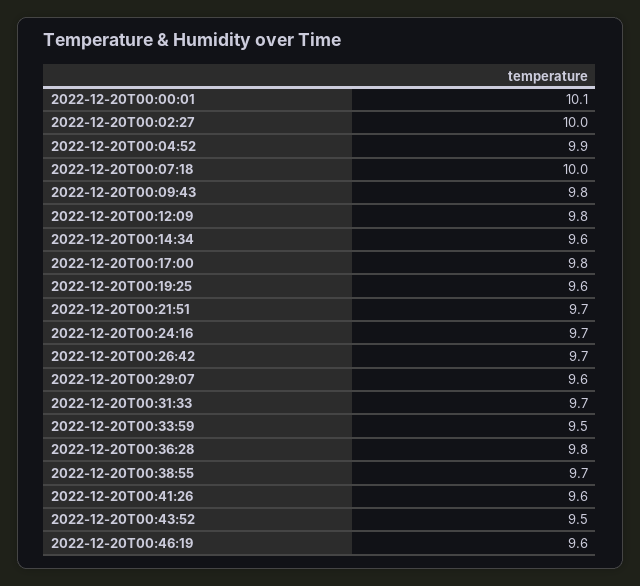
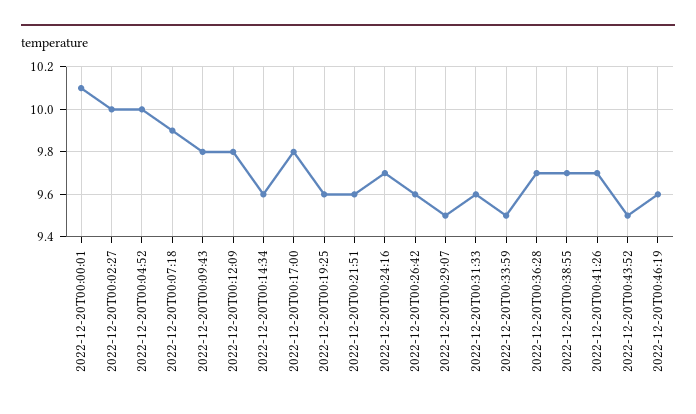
  {
    "2022-12-20T00:00:01": 10.1,
    "2022-12-20T00:02:27": 10,
-   "2022-12-20T00:04:52": 9.9,
+   "2022-12-20T00:04:52": 10,
-   "2022-12-20T00:07:18": 10,
+   "2022-12-20T00:07:18": 9.9,
    "2022-12-20T00:09:43": 9.8,
    "2022-12-20T00:12:09": 9.8,
    "2022-12-20T00:14:34": 9.6,
    "2022-12-20T00:17:00": 9.8,
    "2022-12-20T00:19:25": 9.6,
-   "2022-12-20T00:21:51": 9.7,
+   "2022-12-20T00:21:51": 9.6,
    "2022-12-20T00:24:16": 9.7,
-   "2022-12-20T00:26:42": 9.7,
+   "2022-12-20T00:26:42": 9.6,
-   "2022-12-20T00:29:07": 9.6,
+   "2022-12-20T00:29:07": 9.5,
-   "2022-12-20T00:31:33": 9.7,
+   "2022-12-20T00:31:33": 9.6,
    "2022-12-20T00:33:59": 9.5,
-   "2022-12-20T00:36:28": 9.8,
+   "2022-12-20T00:36:28": 9.7,
    "2022-12-20T00:38:55": 9.7,
-   "2022-12-20T00:41:26": 9.6,
+   "2022-12-20T00:41:26": 9.7,
    "2022-12-20T00:43:52": 9.5,
    "2022-12-20T00:46:19": 9.6
  }

